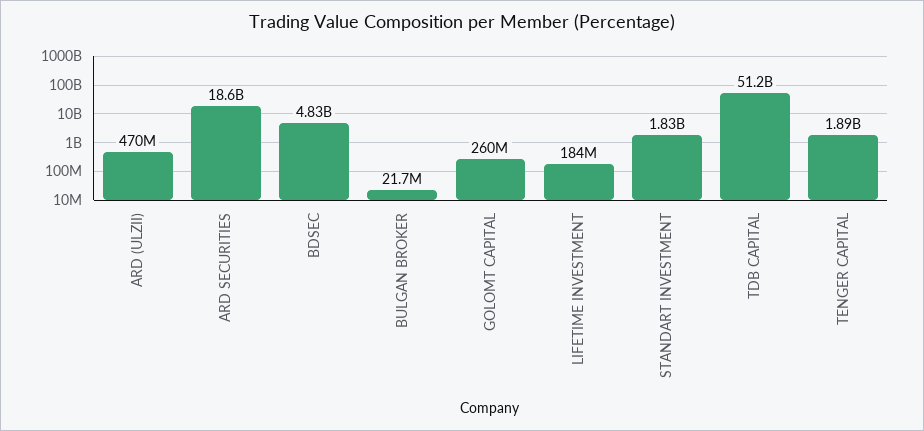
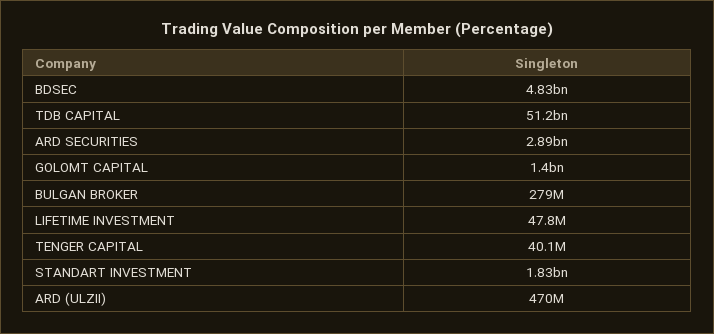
  {
    "ARD (ULZII)": 470000000,
-   "ARD SECURITIES": 18600000000,
+   "ARD SECURITIES": 2890000000,
    "BDSEC": 4830000000,
-   "BULGAN BROKER": 21700000,
+   "BULGAN BROKER": 279000000,
-   "GOLOMT CAPITAL": 260000000,
+   "GOLOMT CAPITAL": 1400000000,
-   "LIFETIME INVESTMENT": 184000000,
+   "LIFETIME INVESTMENT": 47800000,
    "STANDART INVESTMENT": 1830000000,
    "TDB CAPITAL": 51200000000,
-   "TENGER CAPITAL": 1890000000
+   "TENGER CAPITAL": 40100000
  }

